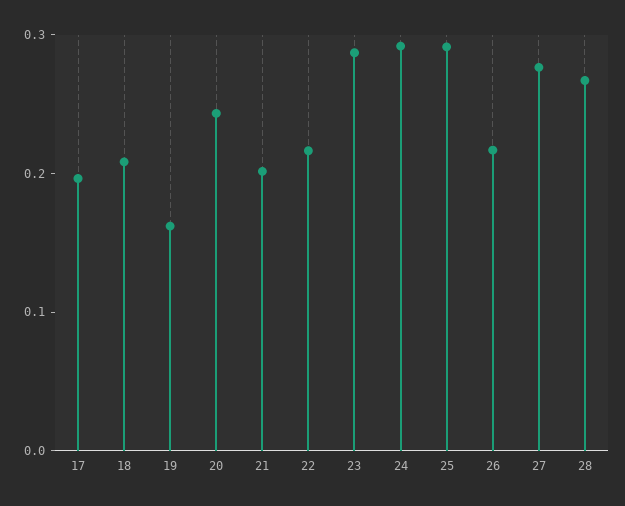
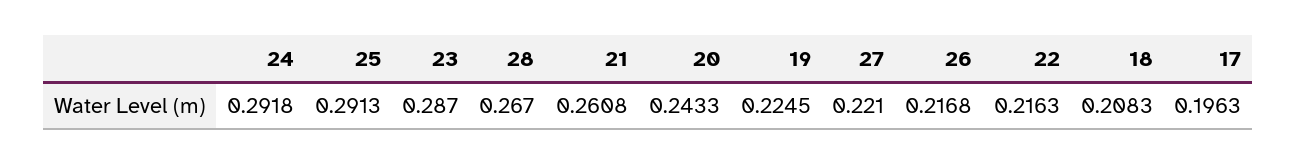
  {
    "17": 0.1963,
    "18": 0.2083,
-   "19": 0.16,
+   "19": 0.2245,
    "20": 0.2433,
-   "21": 0.2,
+   "21": 0.2608,
    "22": 0.2163,
    "23": 0.287,
    "24": 0.2918,
    "25": 0.2913,
    "26": 0.2168,
-   "27": 0.28,
+   "27": 0.221,
    "28": 0.267
  }

